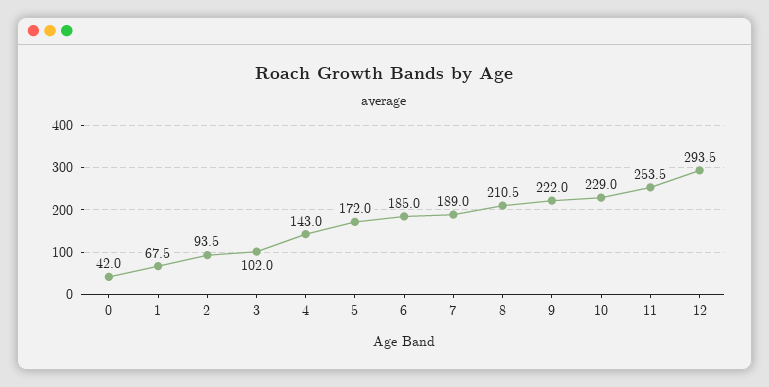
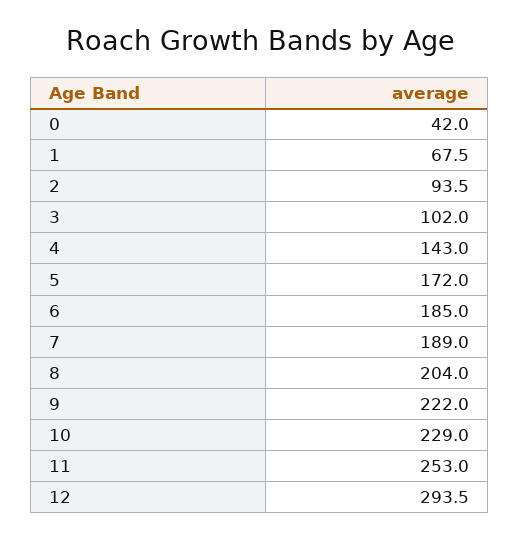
  {
    "0": 42,
    "1": 67.5,
    "2": 93.5,
    "3": 102,
    "4": 143,
    "5": 172,
    "6": 185,
    "7": 189,
-   "8": 210.5,
+   "8": 204,
    "9": 222,
    "10": 229,
-   "11": 253.5,
+   "11": 253,
    "12": 293.5
  }

